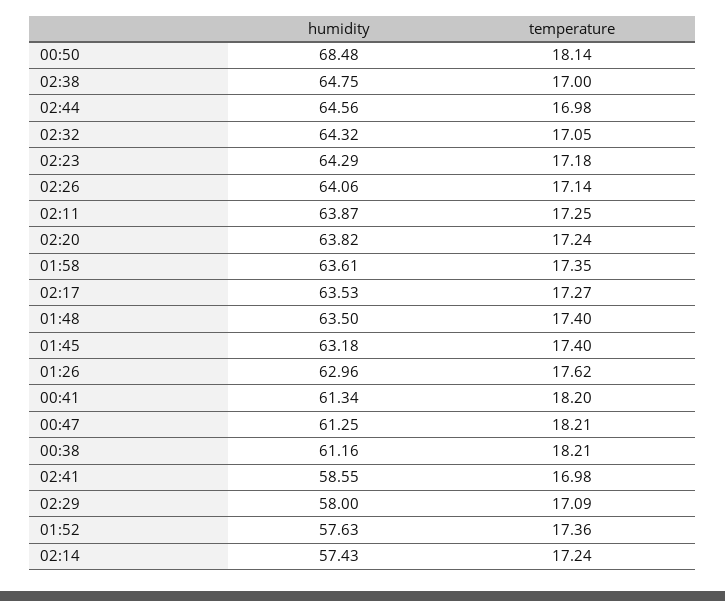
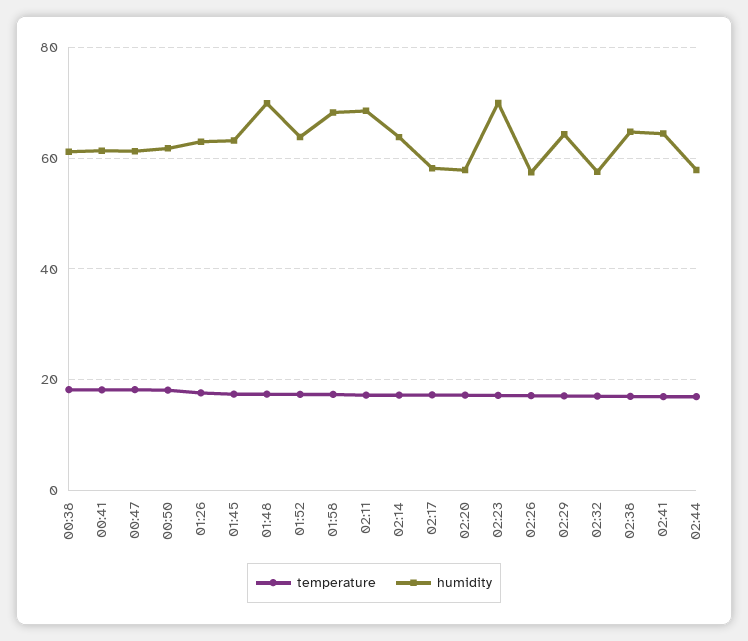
  {
    "humidity": {
-     "00:50": 68.48,
+     "00:50": 62,
      "02:38": 64.75,
-     "02:44": 64.56,
+     "02:44": 58,
-     "02:32": 64.32,
+     "02:32": 58,
-     "02:23": 64.29,
+     "02:23": 70,
-     "02:26": 64.06,
+     "02:26": 58,
-     "02:11": 63.87,
+     "02:11": 68,
-     "02:20": 63.82,
+     "02:20": 58,
-     "01:58": 63.61,
+     "01:58": 68,
-     "02:17": 63.53,
+     "02:17": 58,
-     "01:48": 63.5,
+     "01:48": 70,
      "01:45": 63.18,
      "01:26": 62.96,
      "00:41": 61.34,
      "00:47": 61.25,
      "00:38": 61.16,
-     "02:41": 58.55,
+     "02:41": 64,
-     "02:29": 58,
+     "02:29": 64,
-     "01:52": 57.63,
+     "01:52": 64,
-     "02:14": 57.43
+     "02:14": 64
    },
    "temperature": {
      "00:50": 18.14,
      "02:38": 17,
      "02:44": 16.98,
      "02:32": 17.05,
      "02:23": 17.18,
      "02:26": 17.14,
      "02:11": 17.25,
      "02:20": 17.24,
      "01:58": 17.35,
      "02:17": 17.27,
      "01:48": 17.4,
      "01:45": 17.4,
      "01:26": 17.62,
      "00:41": 18.2,
      "00:47": 18.21,
      "00:38": 18.21,
      "02:41": 16.98,
      "02:29": 17.09,
      "01:52": 17.36,
      "02:14": 17.24
    }
  }

